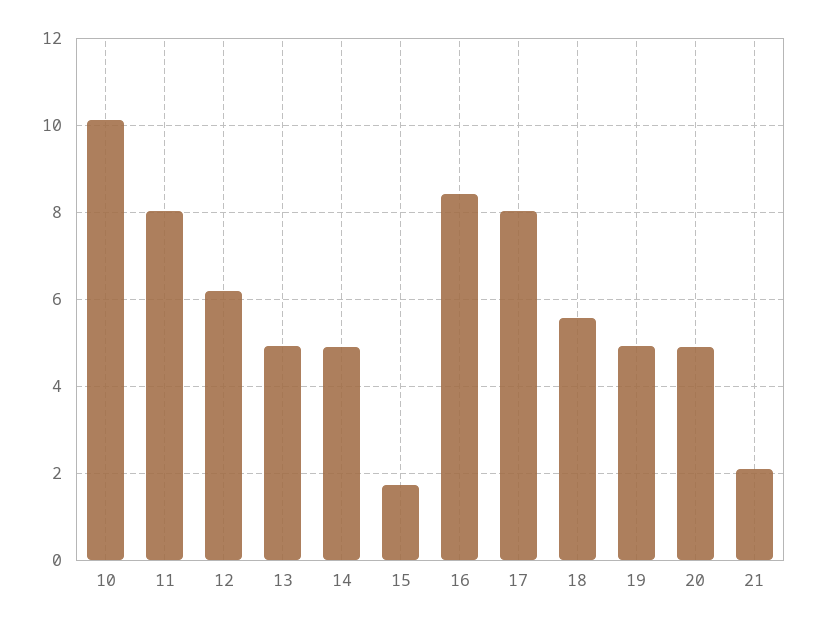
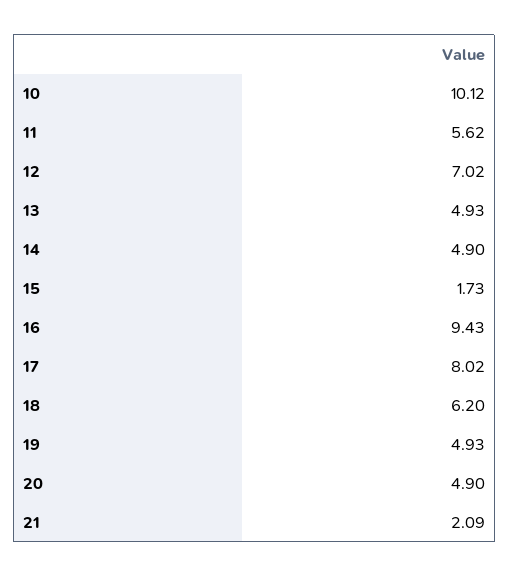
  {
    "10": 10.12,
-   "11": 8,
+   "11": 5.62,
-   "12": 6.2,
+   "12": 7.02,
    "13": 4.93,
    "14": 4.9,
    "15": 1.73,
-   "16": 8.4,
+   "16": 9.43,
    "17": 8.02,
-   "18": 5.6,
+   "18": 6.2,
    "19": 4.93,
    "20": 4.9,
    "21": 2.09
  }

